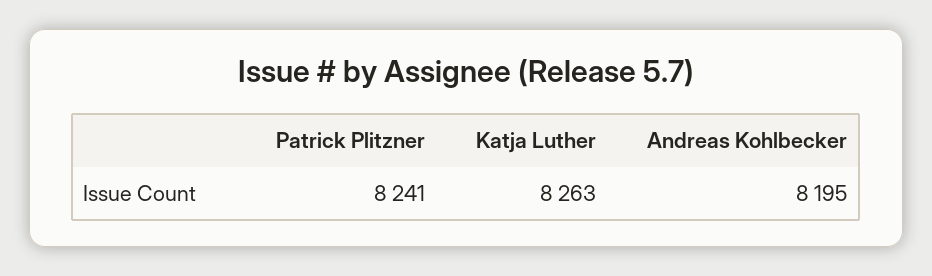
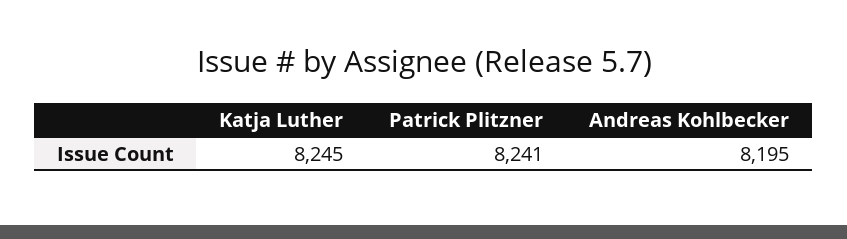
  {
    "Patrick Plitzner": 8241,
-   "Katja Luther": 8263,
+   "Katja Luther": 8245,
    "Andreas Kohlbecker": 8195
  }

